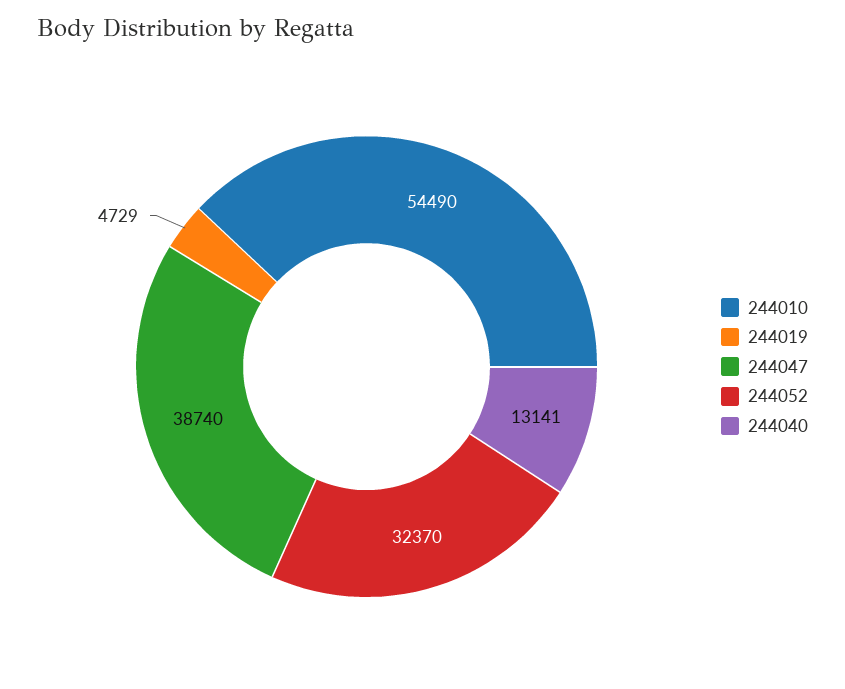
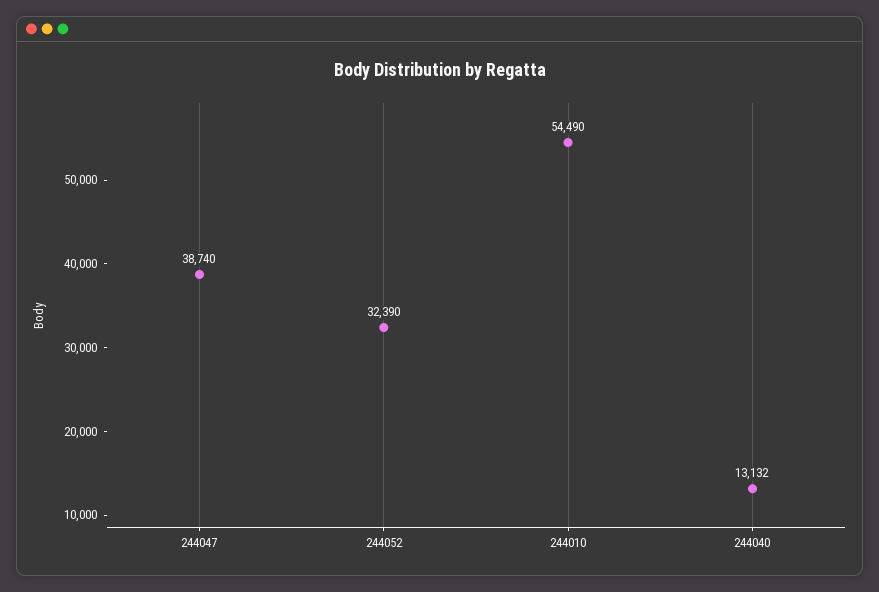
  {
    "244010": 54490,
-   "244019": 4729,
    "244047": 38740,
-   "244052": 32370,
+   "244052": 32390,
-   "244040": 13141
+   "244040": 13132
  }

